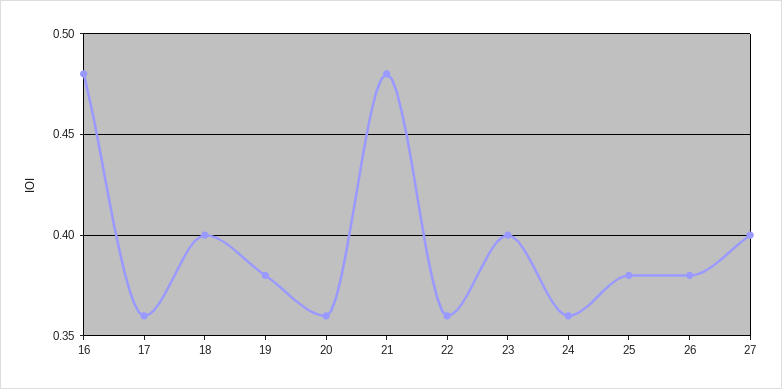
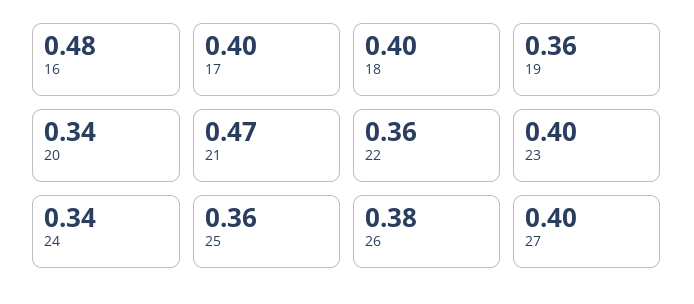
  {
    "16": 0.48,
-   "17": 0.36,
+   "17": 0.4,
    "18": 0.4,
-   "19": 0.38,
+   "19": 0.36,
-   "20": 0.36,
+   "20": 0.34,
-   "21": 0.48,
+   "21": 0.47,
    "22": 0.36,
    "23": 0.4,
-   "24": 0.36,
+   "24": 0.34,
-   "25": 0.38,
+   "25": 0.36,
    "26": 0.38,
    "27": 0.4
  }

